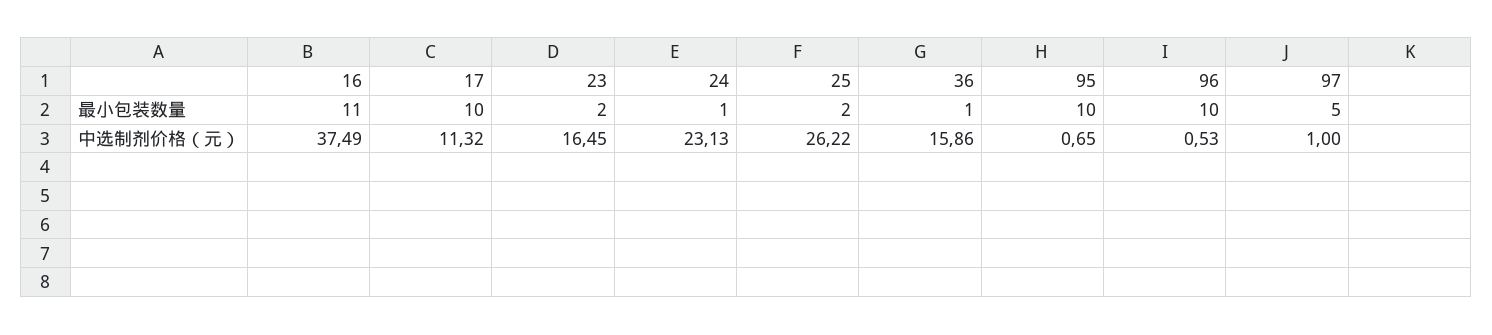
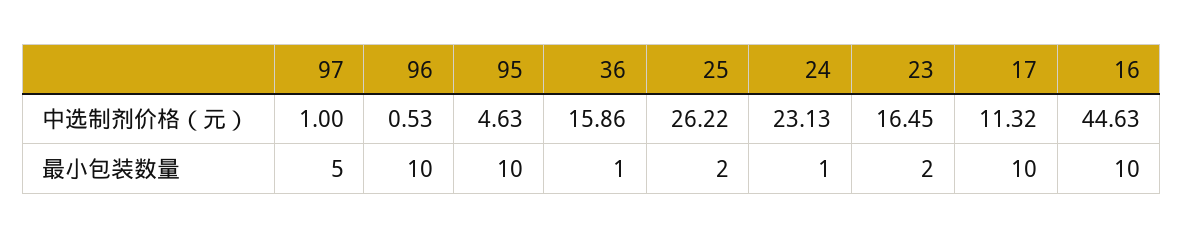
  {
    "16": {
-     "最小包装数量": 11,
+     "最小包装数量": 10,
-     "中选制剂价格（元）": 37.49
+     "中选制剂价格（元）": 44.63
    },
    "17": {
      "最小包装数量": 10,
      "中选制剂价格（元）": 11.32
    },
    "23": {
      "最小包装数量": 2,
      "中选制剂价格（元）": 16.45
    },
    "24": {
      "最小包装数量": 1,
      "中选制剂价格（元）": 23.13
    },
    "25": {
      "最小包装数量": 2,
      "中选制剂价格（元）": 26.22
    },
    "36": {
      "最小包装数量": 1,
      "中选制剂价格（元）": 15.86
    },
    "95": {
      "最小包装数量": 10,
-     "中选制剂价格（元）": 0.65
+     "中选制剂价格（元）": 4.63
    },
    "96": {
      "最小包装数量": 10,
      "中选制剂价格（元）": 0.53
    },
    "97": {
      "最小包装数量": 5,
      "中选制剂价格（元）": 1
    }
  }

